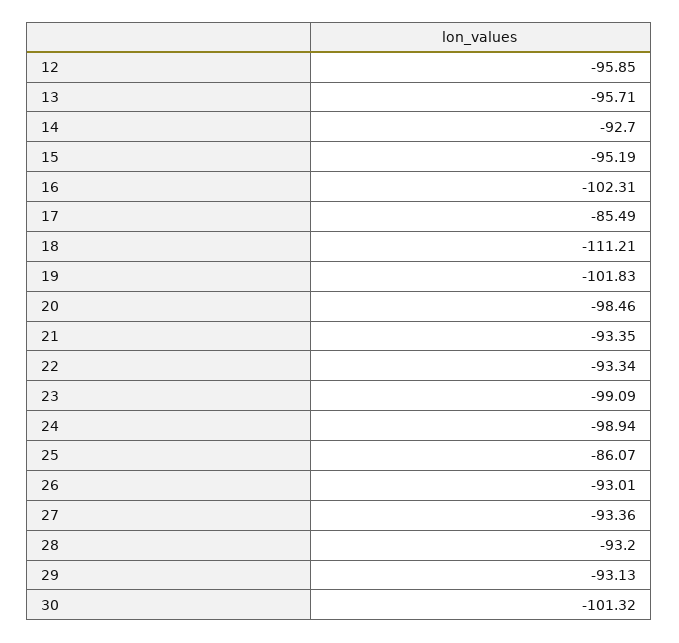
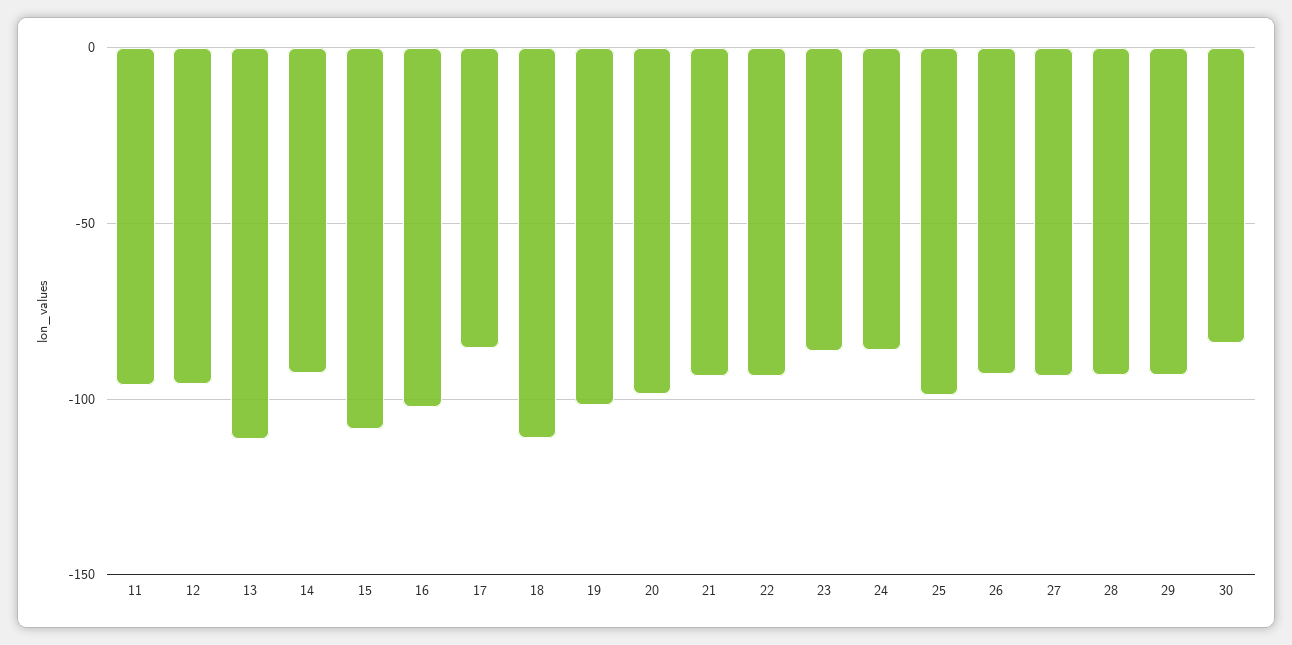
  {
    "12": -95.85,
-   "13": -95.71,
+   "13": -110,
    "14": -92.7,
-   "15": -95.19,
+   "15": -110,
    "16": -102.31,
    "17": -85.49,
    "18": -111.21,
    "19": -101.83,
    "20": -98.46,
    "21": -93.35,
    "22": -93.34,
-   "23": -99.09,
+   "23": -85,
-   "24": -98.94,
+   "24": -85,
-   "25": -86.07,
+   "25": -100,
    "26": -93.01,
    "27": -93.36,
    "28": -93.2,
    "29": -93.13,
-   "30": -101.32
+   "30": -85,
+   "11": -95
  }

